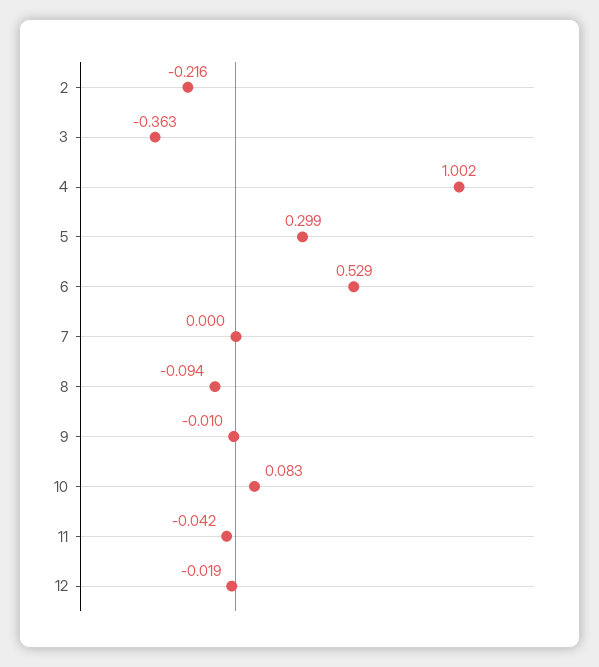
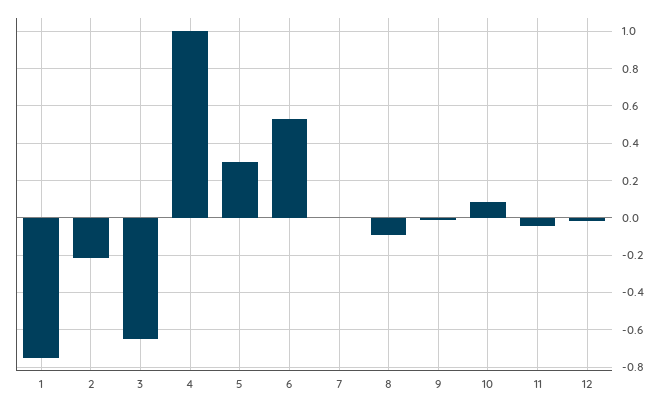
  {
    "2": -0.216,
-   "3": -0.363,
+   "3": -0.65,
    "4": 1.002,
    "5": 0.299,
    "6": 0.529,
    "7": 0,
    "8": -0.094,
    "9": -0.01,
    "10": 0.083,
    "11": -0.042,
-   "12": -0.019
+   "12": -0.019,
+   "1": -0.75
  }

